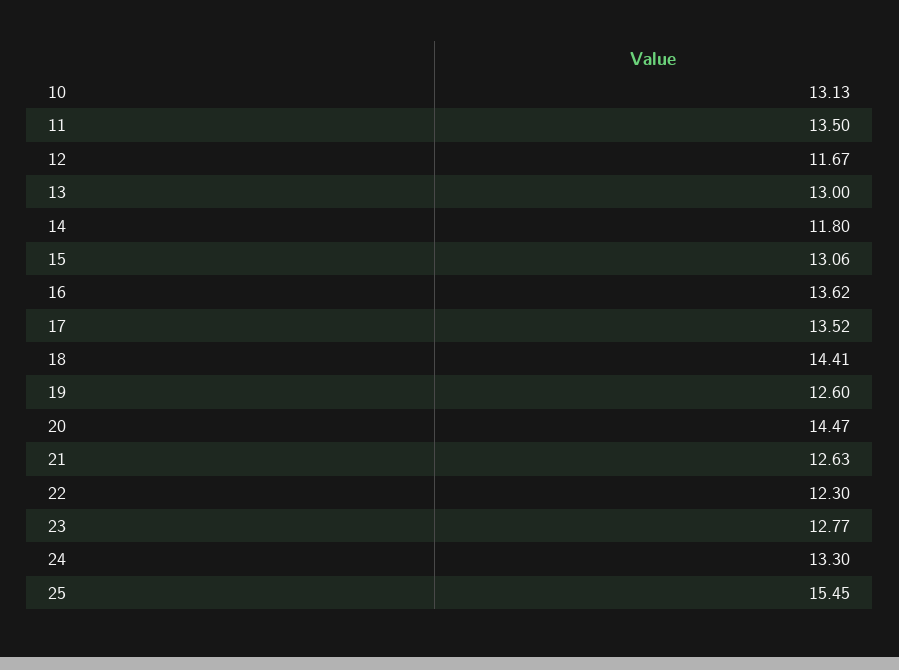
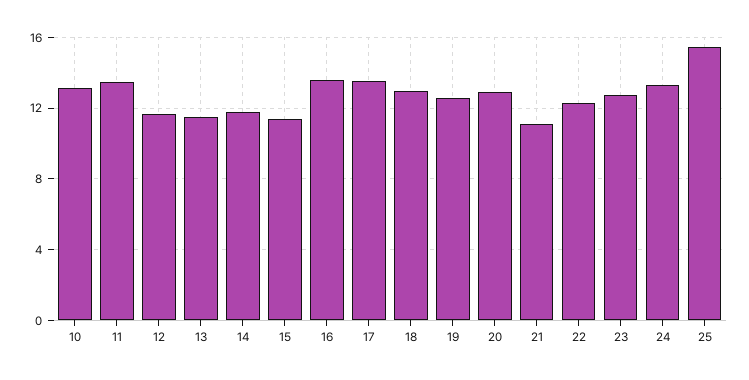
  {
    "10": 13.13,
    "11": 13.5,
    "12": 11.67,
-   "13": 13,
+   "13": 11.5,
    "14": 11.8,
-   "15": 13.06,
+   "15": 11.5,
    "16": 13.62,
    "17": 13.52,
-   "18": 14.41,
+   "18": 13,
    "19": 12.6,
-   "20": 14.47,
+   "20": 13,
-   "21": 12.63,
+   "21": 11,
    "22": 12.3,
    "23": 12.77,
    "24": 13.3,
    "25": 15.45
  }

